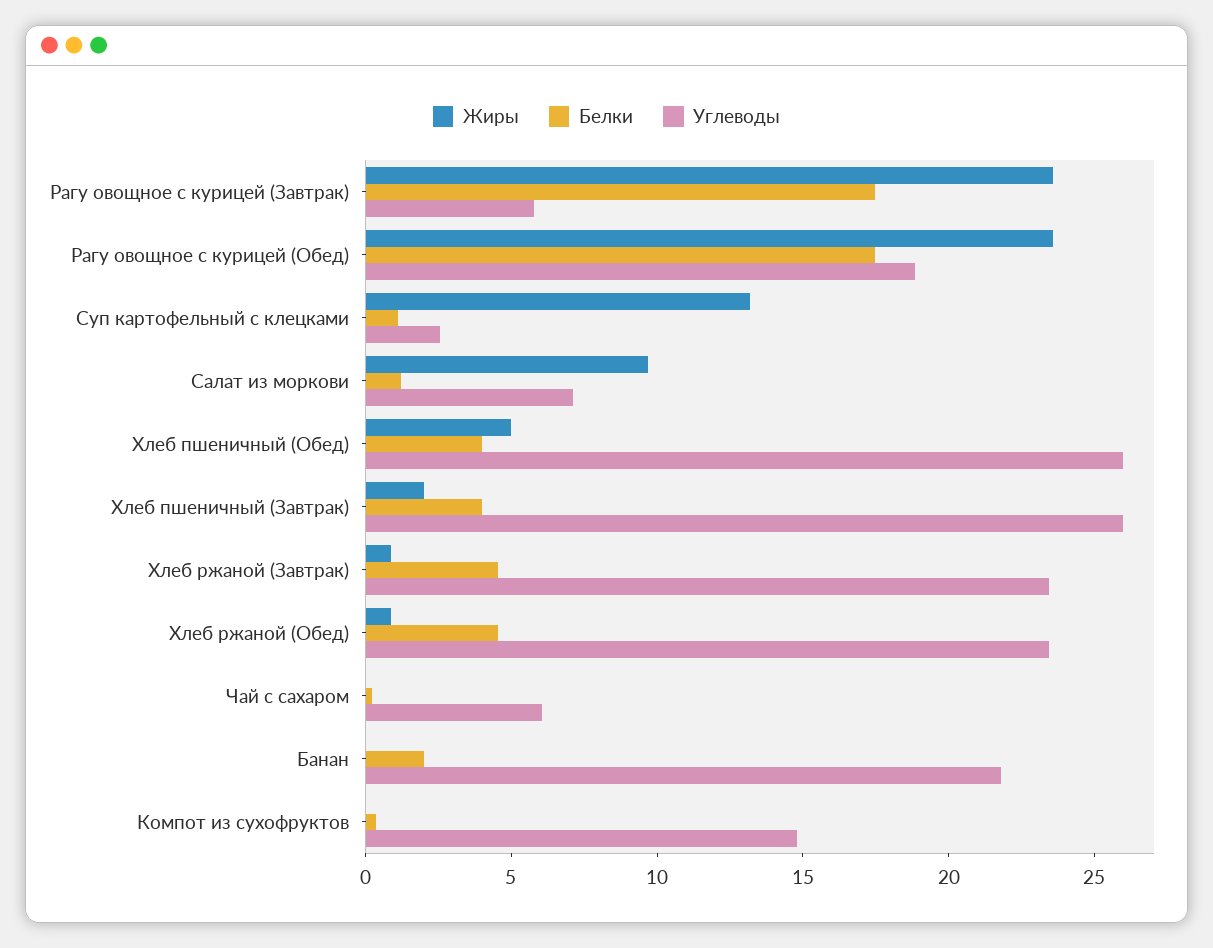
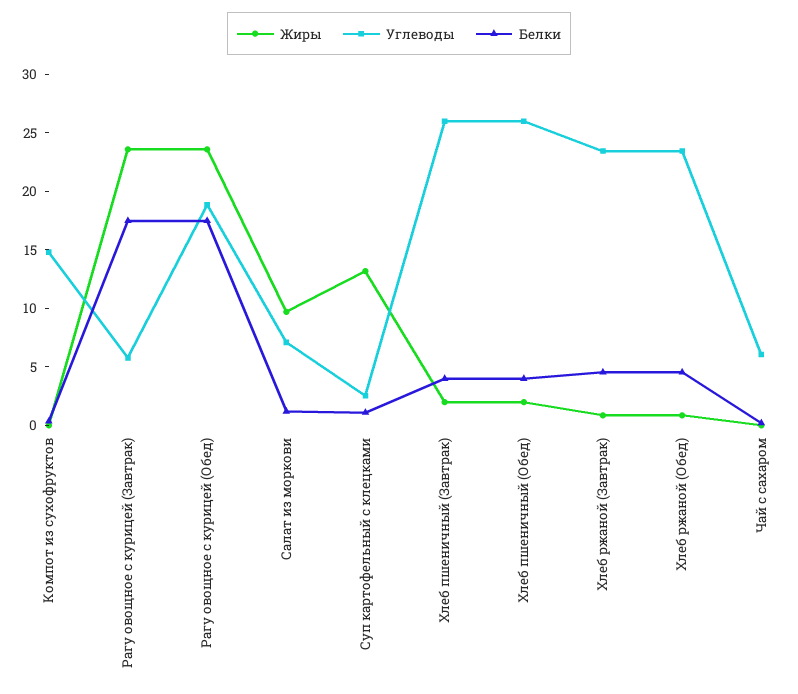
  {
    "Жиры": {
      "Рагу овощное с курицей (Завтрак)": 24,
      "Рагу овощное с курицей (Обед)": 24,
      "Суп картофельный с клецками": 13,
      "Салат из моркови": 10,
-     "Хлеб пшеничный (Обед)": 5,
+     "Хлеб пшеничный (Обед)": 2,
      "Хлеб пшеничный (Завтрак)": 2,
      "Хлеб ржаной (Завтрак)": 1,
      "Хлеб ржаной (Обед)": 1,
      "Чай с сахаром": 0,
-     "Банан": 0,
      "Компот из сухофруктов": 0
    },
    "Белки": {
      "Рагу овощное с курицей (Завтрак)": 17,
      "Рагу овощное с курицей (Обед)": 17,
      "Суп картофельный с клецками": 1,
      "Салат из моркови": 1,
      "Хлеб пшеничный (Обед)": 4,
      "Хлеб пшеничный (Завтрак)": 4,
      "Хлеб ржаной (Завтрак)": 5,
      "Хлеб ржаной (Обед)": 5,
      "Чай с сахаром": 0,
-     "Банан": 2,
      "Компот из сухофруктов": 0
    },
    "Углеводы": {
      "Рагу овощное с курицей (Завтрак)": 6,
      "Рагу овощное с курицей (Обед)": 19,
      "Суп картофельный с клецками": 3,
      "Салат из моркови": 7,
      "Хлеб пшеничный (Обед)": 26,
      "Хлеб пшеничный (Завтрак)": 26,
      "Хлеб ржаной (Завтрак)": 23,
      "Хлеб ржаной (Обед)": 23,
      "Чай с сахаром": 6,
-     "Банан": 22,
      "Компот из сухофруктов": 15
    }
  }

